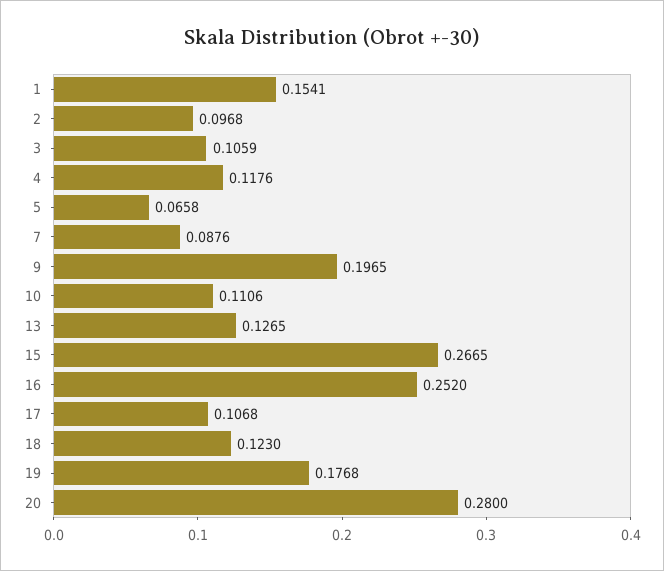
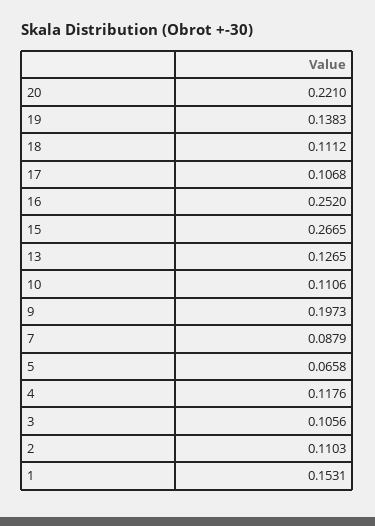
  {
-   "1": 0.1541,
+   "1": 0.1531,
-   "2": 0.0968,
+   "2": 0.1103,
-   "3": 0.1059,
+   "3": 0.1056,
    "4": 0.1176,
    "5": 0.0658,
-   "7": 0.0876,
+   "7": 0.0879,
-   "9": 0.1965,
+   "9": 0.1973,
    "10": 0.1106,
    "13": 0.1265,
    "15": 0.2665,
    "16": 0.252,
    "17": 0.1068,
-   "18": 0.123,
+   "18": 0.1112,
-   "19": 0.1768,
+   "19": 0.1383,
-   "20": 0.28
+   "20": 0.221
  }

